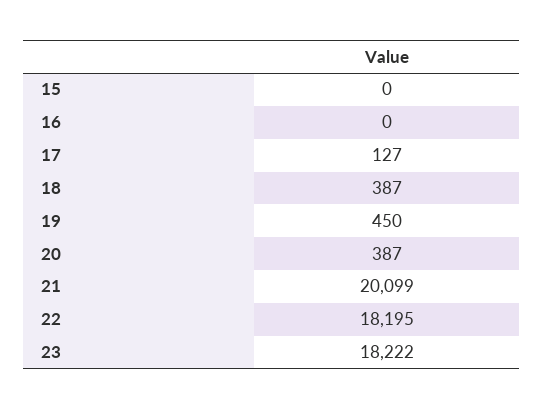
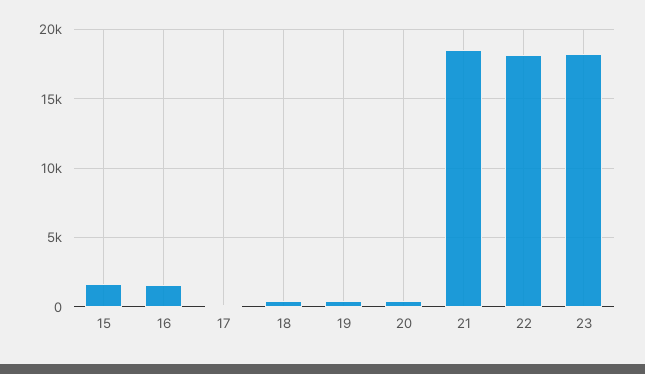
  {
-   "15": 0,
+   "15": 1500,
-   "16": 0,
+   "16": 1500,
    "17": 127,
    "18": 387,
    "19": 450,
    "20": 387,
-   "21": 20099,
+   "21": 18500,
    "22": 18195,
    "23": 18222
  }

